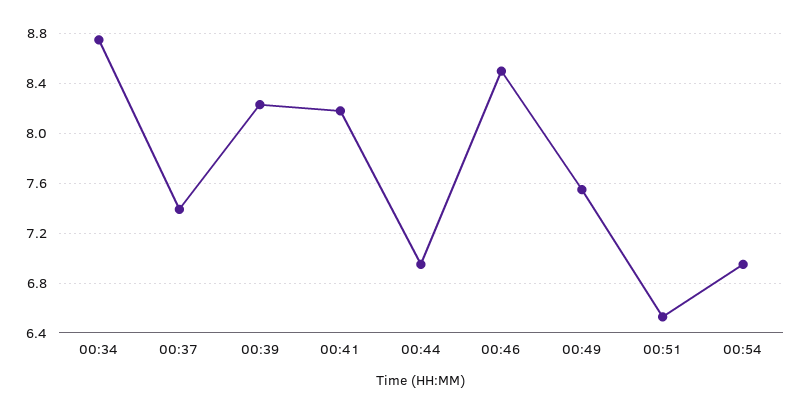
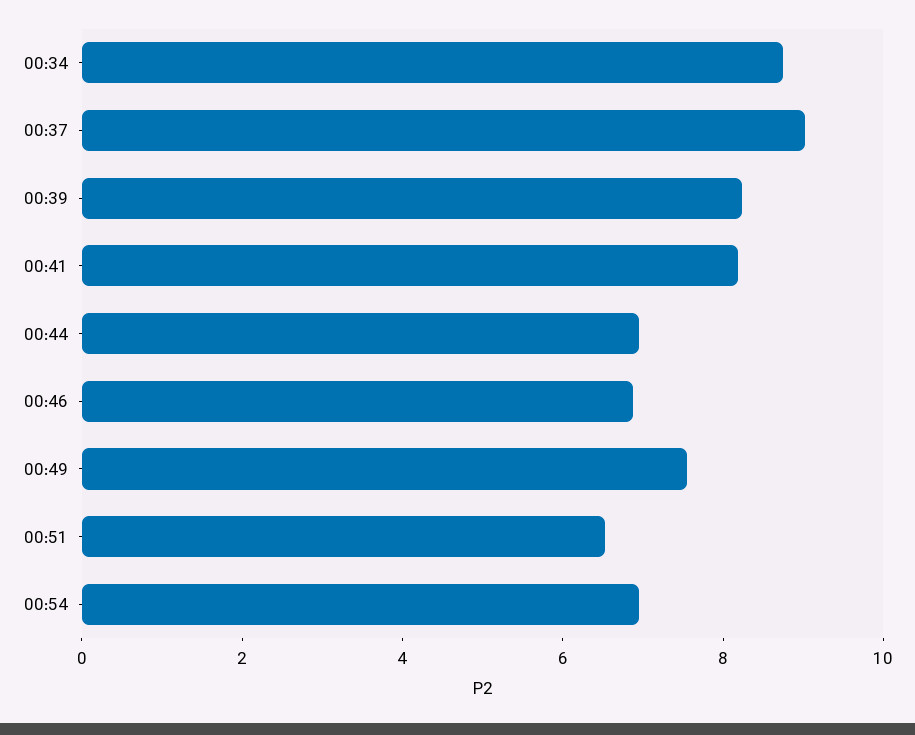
  {
    "00:34": 8.75,
-   "00:37": 7.4,
+   "00:37": 9,
    "00:39": 8.25,
    "00:41": 8.2,
    "00:44": 6.95,
-   "00:46": 8.5,
+   "00:46": 7,
    "00:49": 7.55,
    "00:51": 6.55,
    "00:54": 6.95
  }

